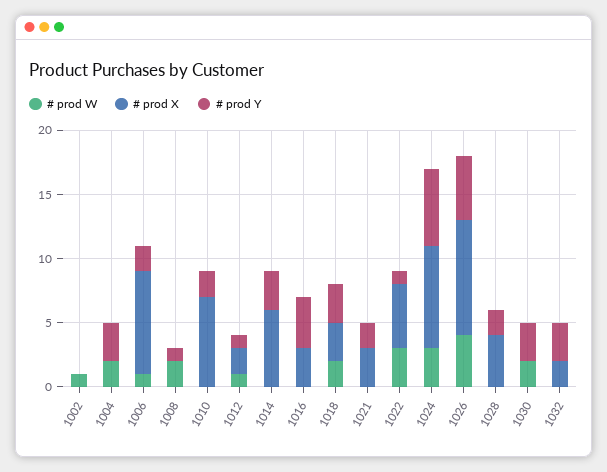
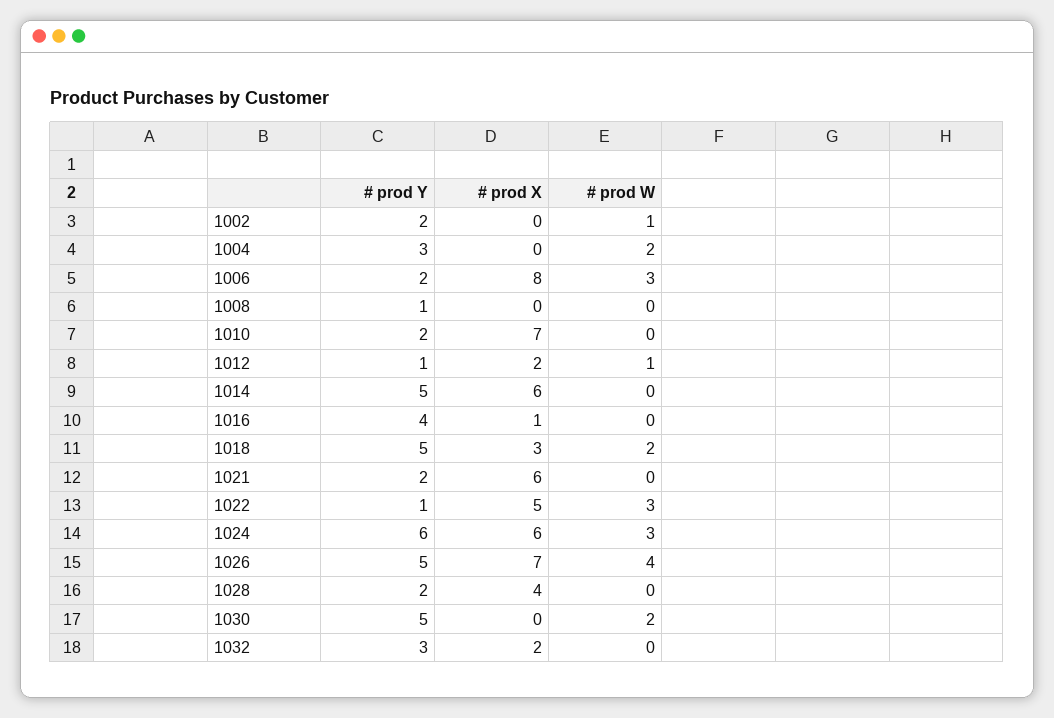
  {
    "# prod W": {
      "1002": 1,
      "1004": 2,
-     "1006": 1,
+     "1006": 3,
-     "1008": 2,
+     "1008": 0,
      "1010": 0,
      "1012": 1,
      "1014": 0,
      "1016": 0,
      "1018": 2,
      "1021": 0,
      "1022": 3,
      "1024": 3,
      "1026": 4,
      "1028": 0,
      "1030": 2,
      "1032": 0
    },
    "# prod X": {
      "1002": 0,
      "1004": 0,
      "1006": 8,
      "1008": 0,
      "1010": 7,
      "1012": 2,
      "1014": 6,
-     "1016": 3,
+     "1016": 1,
      "1018": 3,
-     "1021": 3,
+     "1021": 6,
      "1022": 5,
-     "1024": 8,
+     "1024": 6,
-     "1026": 9,
+     "1026": 7,
      "1028": 4,
      "1030": 0,
      "1032": 2
    },
    "# prod Y": {
-     "1002": 0,
+     "1002": 2,
      "1004": 3,
      "1006": 2,
      "1008": 1,
      "1010": 2,
      "1012": 1,
-     "1014": 3,
+     "1014": 5,
      "1016": 4,
-     "1018": 3,
+     "1018": 5,
      "1021": 2,
      "1022": 1,
      "1024": 6,
      "1026": 5,
      "1028": 2,
-     "1030": 3,
+     "1030": 5,
      "1032": 3
    }
  }

